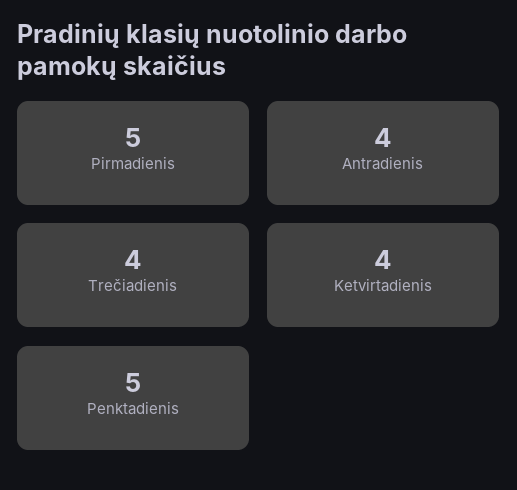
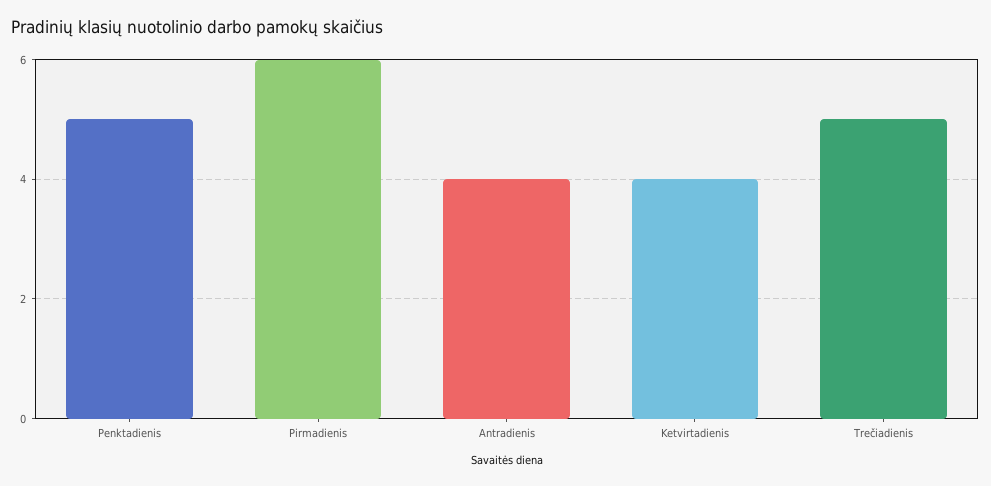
  {
-   "Pirmadienis": 5,
+   "Pirmadienis": 6,
    "Antradienis": 4,
-   "Trečiadienis": 4,
+   "Trečiadienis": 5,
    "Ketvirtadienis": 4,
    "Penktadienis": 5
  }

